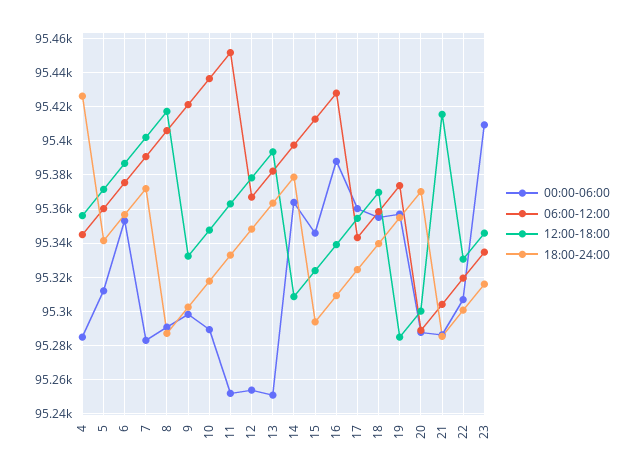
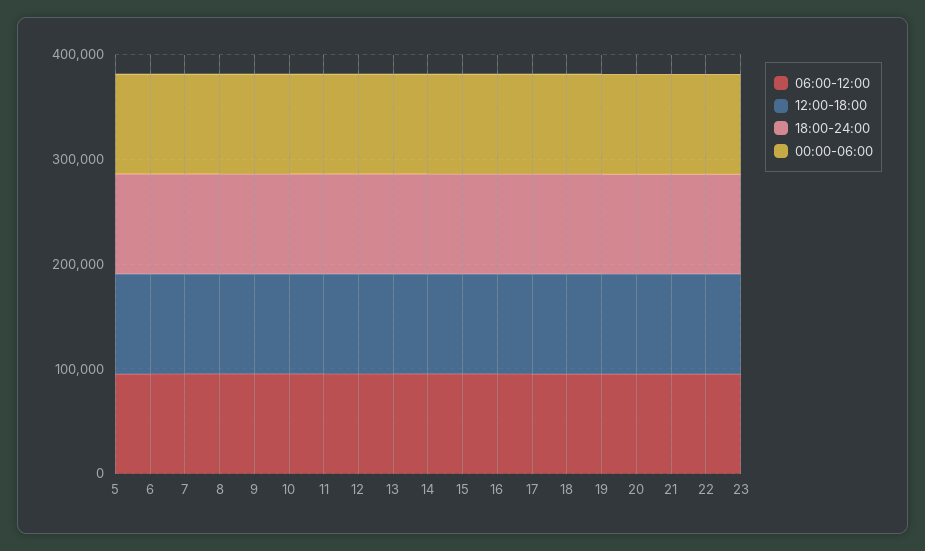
  {
    "00:00-06:00": {
-     "4": 95285,
      "5": 95310,
      "6": 95355,
      "7": 95285,
      "8": 95290,
      "9": 95300,
      "10": 95290,
      "11": 95250,
      "12": 95255,
      "13": 95250,
      "14": 95365,
      "15": 95345,
      "16": 95390,
      "17": 95360,
      "18": 95355,
      "19": 95355,
      "20": 95290,
      "21": 95285,
      "22": 95305,
      "23": 95410
    },
    "06:00-12:00": {
-     "4": 95345,
      "5": 95360,
      "6": 95375,
      "7": 95390,
      "8": 95405,
      "9": 95420,
      "10": 95435,
      "11": 95450,
      "12": 95365,
      "13": 95380,
      "14": 95400,
      "15": 95415,
      "16": 95430,
      "17": 95345,
      "18": 95360,
      "19": 95375,
      "20": 95290,
      "21": 95305,
      "22": 95320,
      "23": 95335
    },
    "12:00-18:00": {
-     "4": 95355,
      "5": 95370,
      "6": 95385,
      "7": 95400,
      "8": 95415,
      "9": 95335,
      "10": 95350,
      "11": 95365,
      "12": 95380,
      "13": 95395,
      "14": 95310,
      "15": 95325,
      "16": 95340,
      "17": 95355,
      "18": 95370,
      "19": 95285,
      "20": 95300,
      "21": 95415,
      "22": 95330,
      "23": 95345
    },
    "18:00-24:00": {
-     "4": 95425,
      "5": 95340,
      "6": 95355,
      "7": 95370,
      "8": 95285,
      "9": 95305,
      "10": 95320,
      "11": 95335,
      "12": 95350,
      "13": 95365,
      "14": 95380,
      "15": 95295,
      "16": 95310,
      "17": 95325,
      "18": 95340,
      "19": 95355,
      "20": 95370,
      "21": 95285,
      "22": 95300,
      "23": 95315
    }
  }

